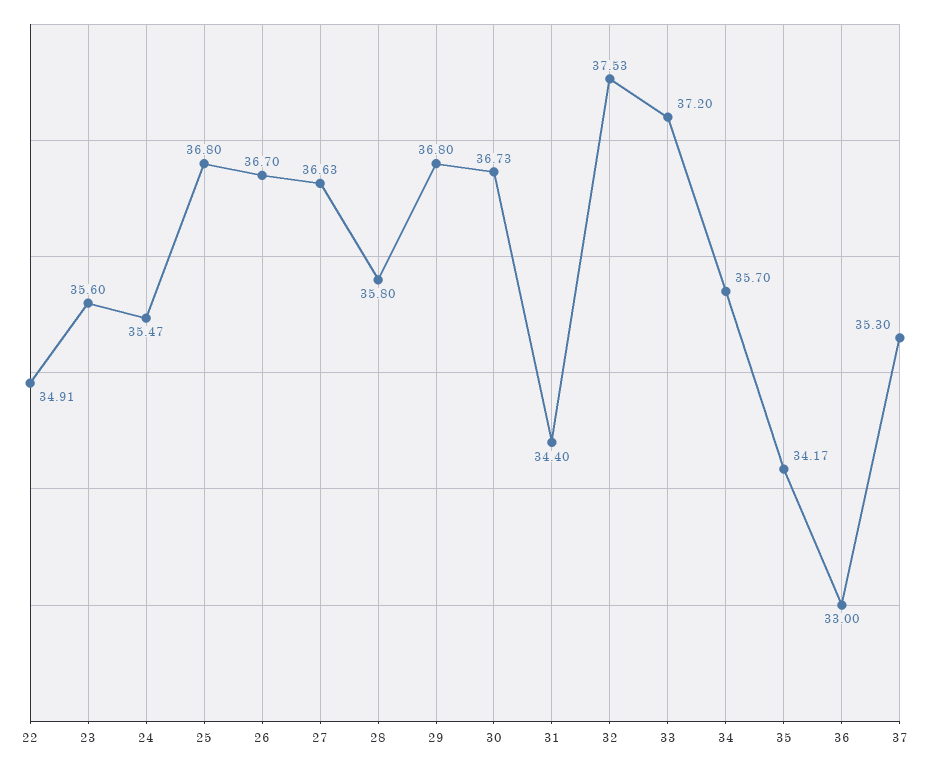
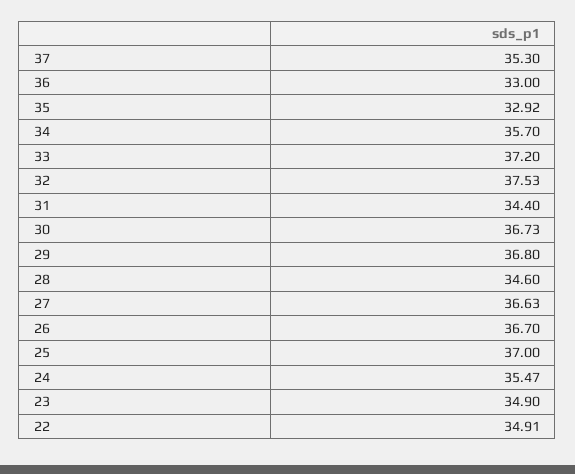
  {
    "22": 34.91,
-   "23": 35.6,
+   "23": 34.9,
    "24": 35.47,
-   "25": 36.8,
+   "25": 37,
    "26": 36.7,
    "27": 36.63,
-   "28": 35.8,
+   "28": 34.6,
    "29": 36.8,
    "30": 36.73,
    "31": 34.4,
    "32": 37.53,
    "33": 37.2,
    "34": 35.7,
-   "35": 34.17,
+   "35": 32.92,
    "36": 33,
    "37": 35.3
  }

